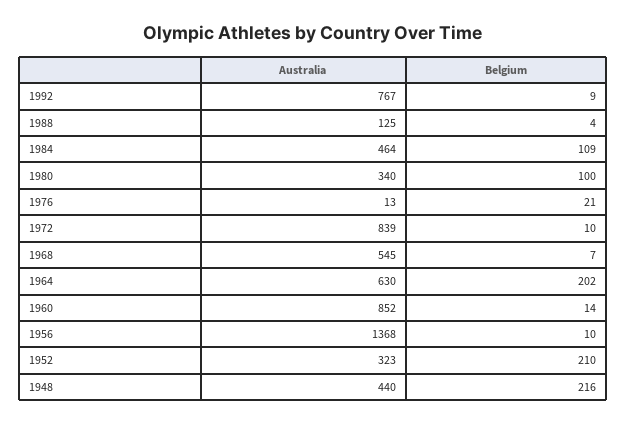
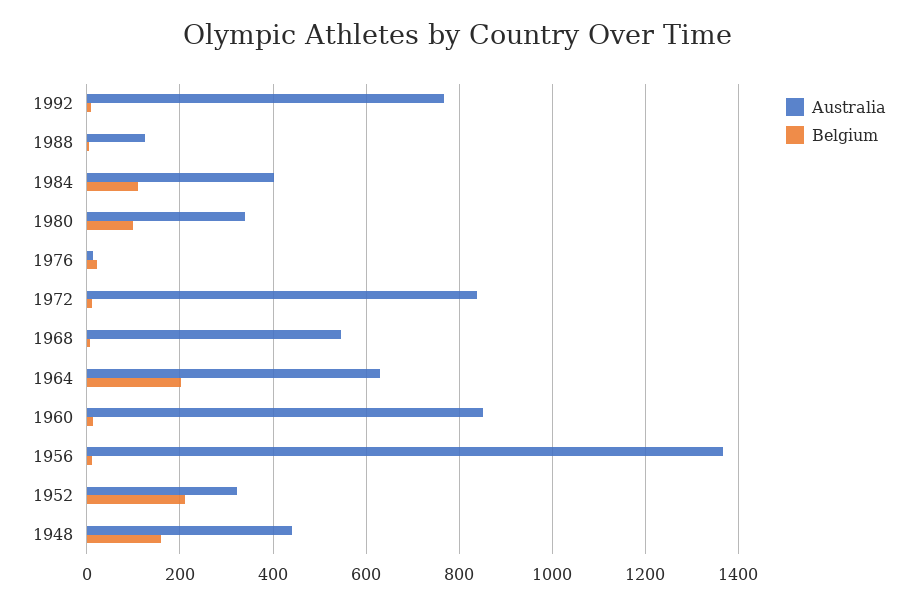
  {
    "Australia": {
      "1992": 767,
      "1988": 125,
-     "1984": 464,
+     "1984": 400,
      "1980": 340,
      "1976": 13,
      "1972": 839,
      "1968": 545,
      "1964": 630,
      "1960": 852,
      "1956": 1368,
      "1952": 323,
      "1948": 440
    },
    "Belgium": {
      "1992": 9,
      "1988": 4,
      "1984": 109,
      "1980": 100,
      "1976": 21,
      "1972": 10,
      "1968": 7,
      "1964": 202,
      "1960": 14,
      "1956": 10,
      "1952": 210,
-     "1948": 216
+     "1948": 160
    }
  }

